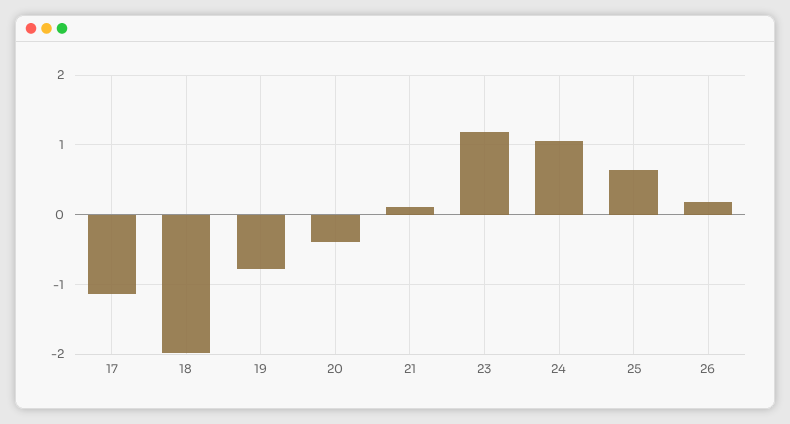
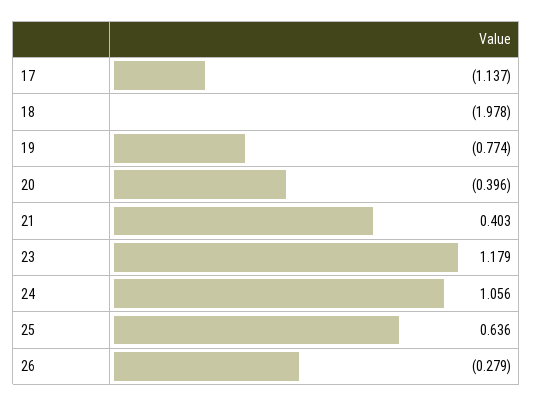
  {
    "17": -1.137,
    "18": -1.978,
    "19": -0.774,
    "20": -0.396,
-   "21": 0.1,
+   "21": 0.403,
    "23": 1.179,
    "24": 1.056,
    "25": 0.636,
-   "26": 0.2
+   "26": -0.279
  }

